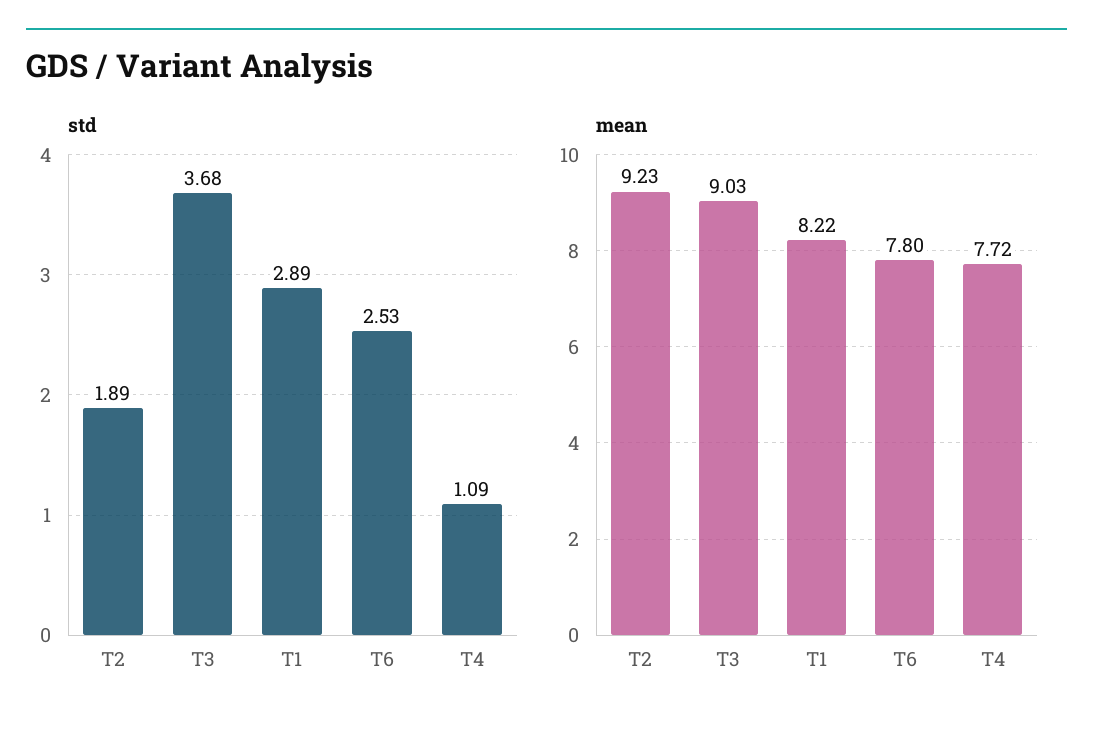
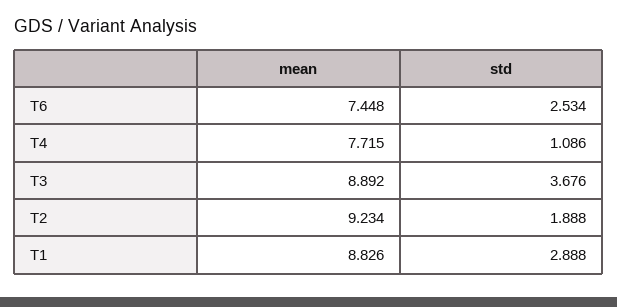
  {
    "std": {
      "T2": 1.888,
      "T3": 3.676,
      "T1": 2.888,
      "T6": 2.534,
      "T4": 1.086
    },
    "mean": {
      "T2": 9.234,
-     "T3": 9.03,
+     "T3": 8.892,
-     "T1": 8.22,
+     "T1": 8.826,
-     "T6": 7.8,
+     "T6": 7.448,
      "T4": 7.715
    }
  }

